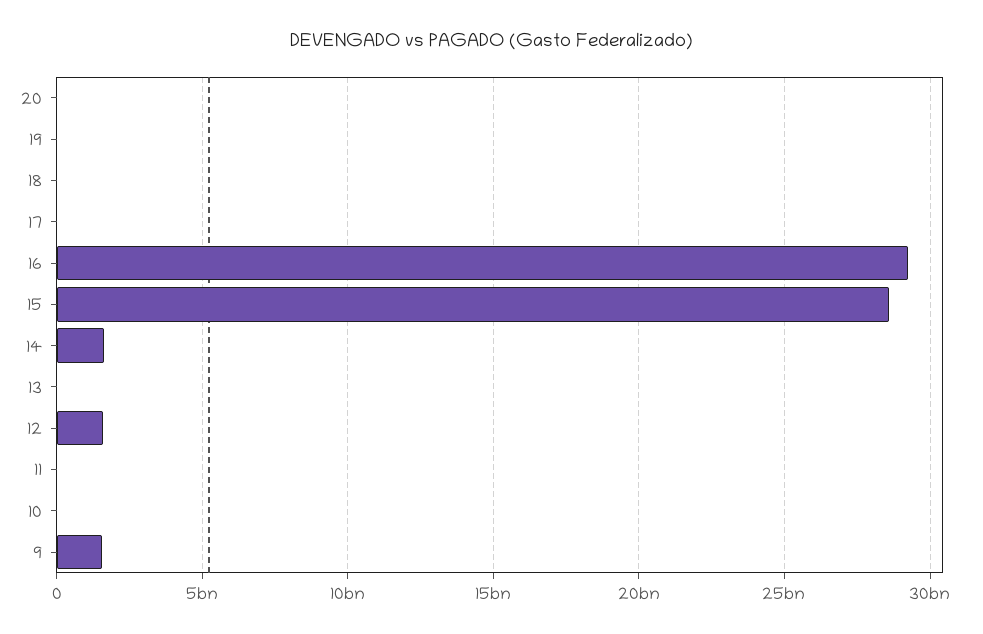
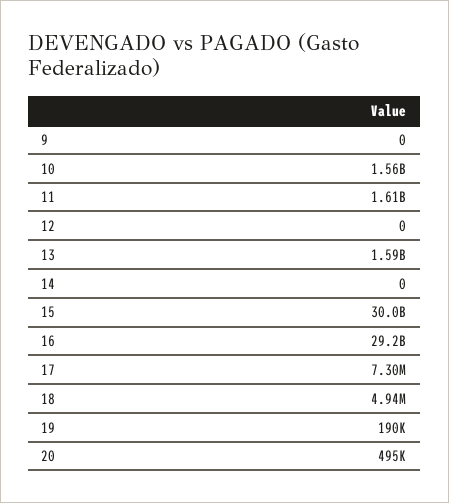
  {
    "20": 495000,
    "19": 190000,
    "18": 4940000,
    "17": 7300000,
    "16": 29200000000,
-   "15": 28500000000,
+   "15": 30000000000,
-   "14": 1500000000,
+   "14": 0,
-   "13": 0,
+   "13": 1590000000,
-   "12": 1500000000,
+   "12": 0,
-   "11": 0,
+   "11": 1610000000,
-   "10": 0,
+   "10": 1560000000,
-   "9": 1500000000
+   "9": 0
  }

